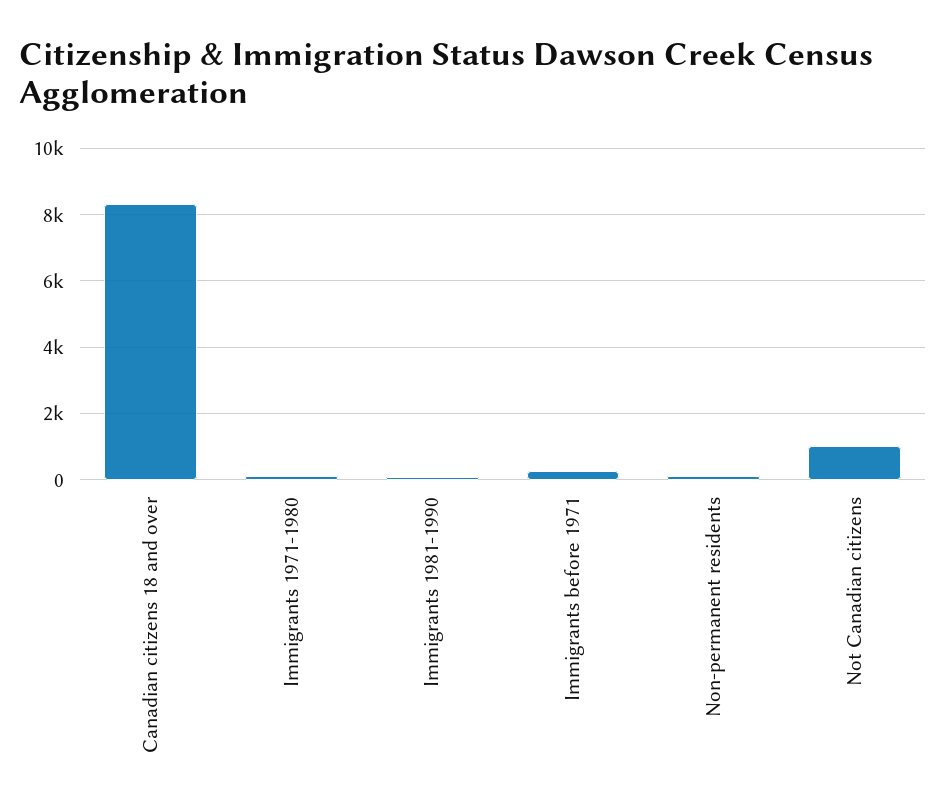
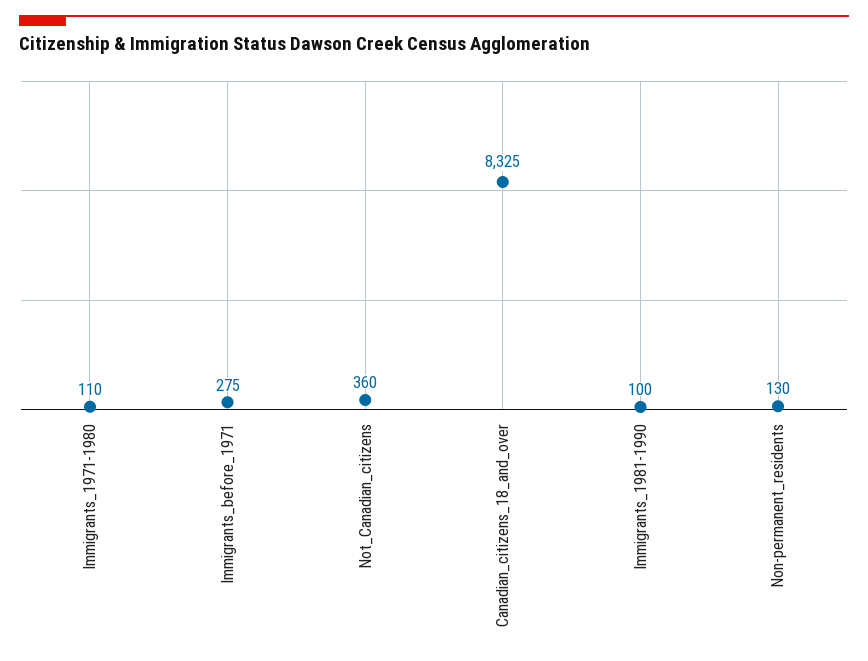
  {
    "Canadian citizens 18 and over": 8325,
    "Immigrants 1971-1980": 110,
    "Immigrants 1981-1990": 100,
    "Immigrants before 1971": 275,
    "Non-permanent residents": 130,
-   "Not Canadian citizens": 1000
+   "Not Canadian citizens": 360
  }

